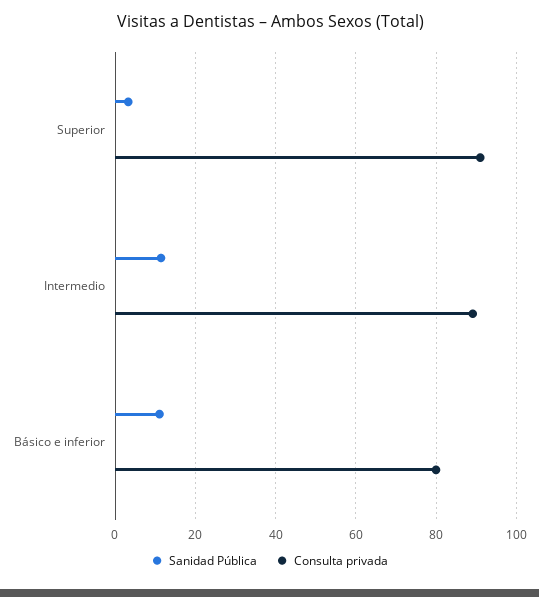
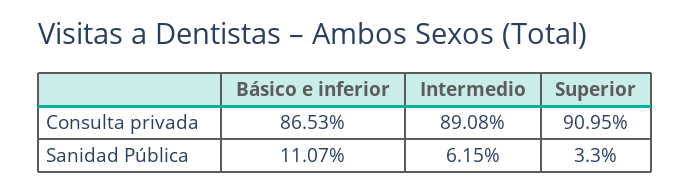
  {
    "Sanidad Pública": {
      "Superior": 3.3,
-     "Intermedio": 12,
+     "Intermedio": 6.15,
      "Básico e inferior": 11.07
    },
    "Consulta privada": {
      "Superior": 90.95,
      "Intermedio": 89.08,
-     "Básico e inferior": 80
+     "Básico e inferior": 86.53
    }
  }

